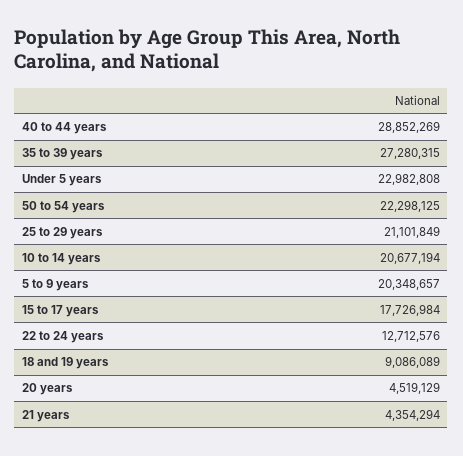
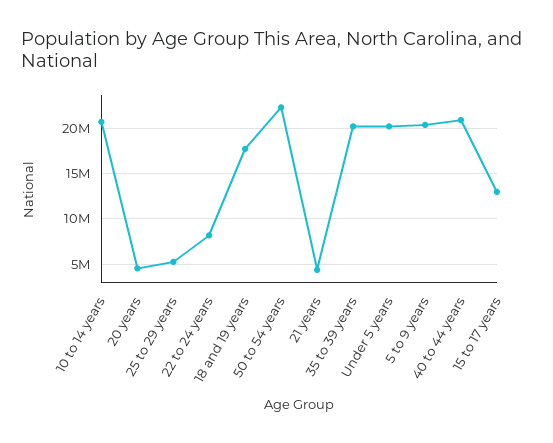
  {
-   "40 to 44 years": 28852269,
+   "40 to 44 years": 21000000,
-   "35 to 39 years": 27280315,
+   "35 to 39 years": 20000000,
-   "Under 5 years": 22982808,
+   "Under 5 years": 20000000,
    "50 to 54 years": 22298125,
-   "25 to 29 years": 21101849,
+   "25 to 29 years": 5000000,
    "10 to 14 years": 20677194,
    "5 to 9 years": 20348657,
-   "15 to 17 years": 17726984,
+   "15 to 17 years": 13000000,
-   "22 to 24 years": 12712576,
+   "22 to 24 years": 8000000,
-   "18 and 19 years": 9086089,
+   "18 and 19 years": 18000000,
    "20 years": 4519129,
    "21 years": 4354294
  }

